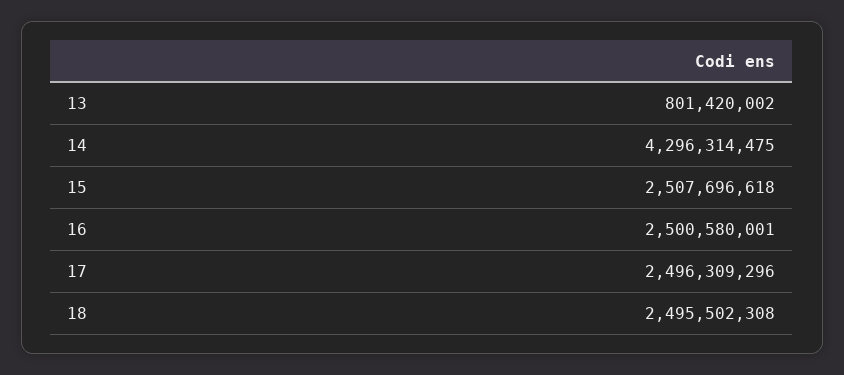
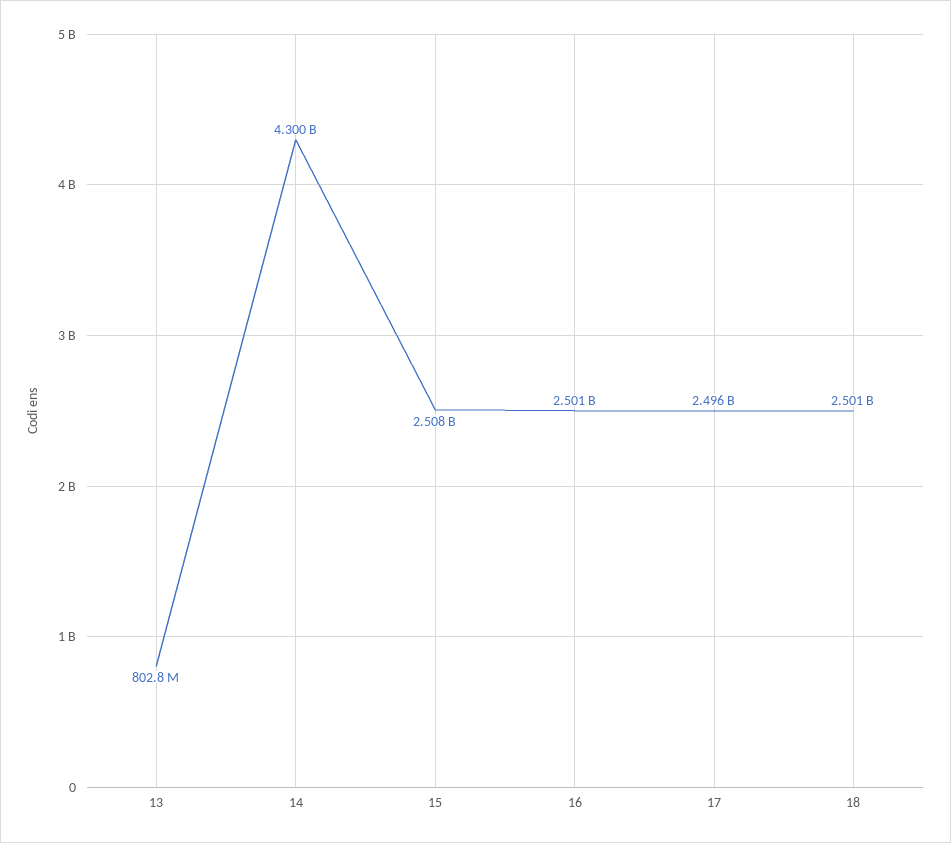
  {
-   "13": 801420002,
+   "13": 802800000,
-   "14": 4296314475,
+   "14": 4300000000,
    "15": 2507696618,
    "16": 2500580001,
    "17": 2496309296,
-   "18": 2495502308
+   "18": 2501000000
  }

